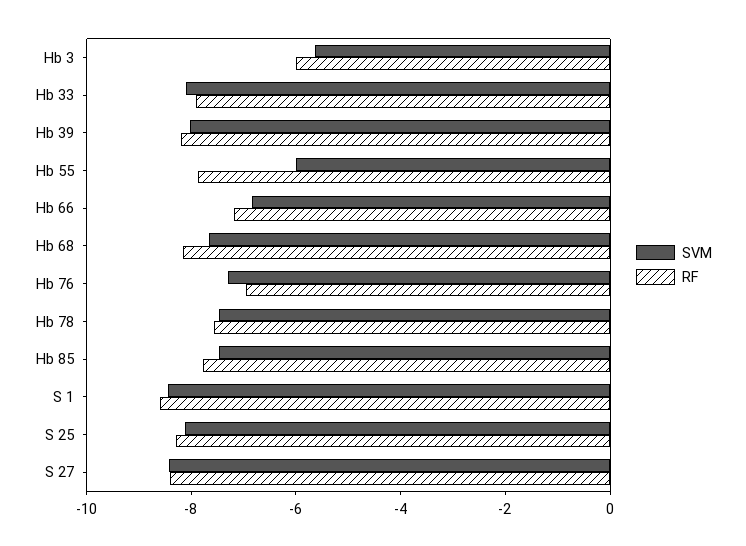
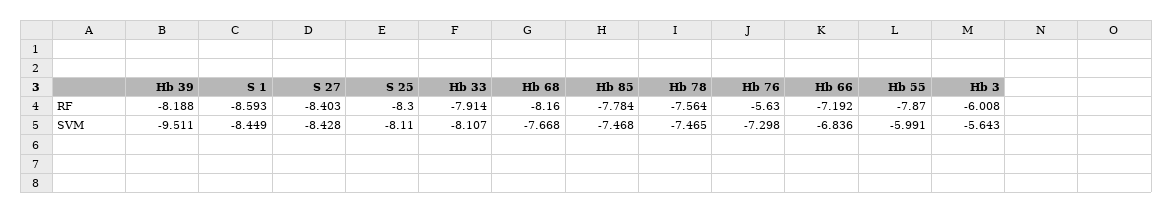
  {
    "SVM": {
      "Hb 3": -5.643,
      "Hb 33": -8.107,
-     "Hb 39": -8,
+     "Hb 39": -9.511,
      "Hb 55": -5.991,
      "Hb 66": -6.836,
      "Hb 68": -7.668,
      "Hb 76": -7.298,
      "Hb 78": -7.465,
      "Hb 85": -7.468,
      "S 1": -8.449,
      "S 25": -8.11,
      "S 27": -8.428
    },
    "RF": {
      "Hb 3": -6.008,
      "Hb 33": -7.914,
      "Hb 39": -8.188,
      "Hb 55": -7.87,
      "Hb 66": -7.192,
      "Hb 68": -8.16,
-     "Hb 76": -7,
+     "Hb 76": -5.63,
      "Hb 78": -7.564,
      "Hb 85": -7.784,
      "S 1": -8.593,
      "S 25": -8.3,
      "S 27": -8.403
    }
  }

